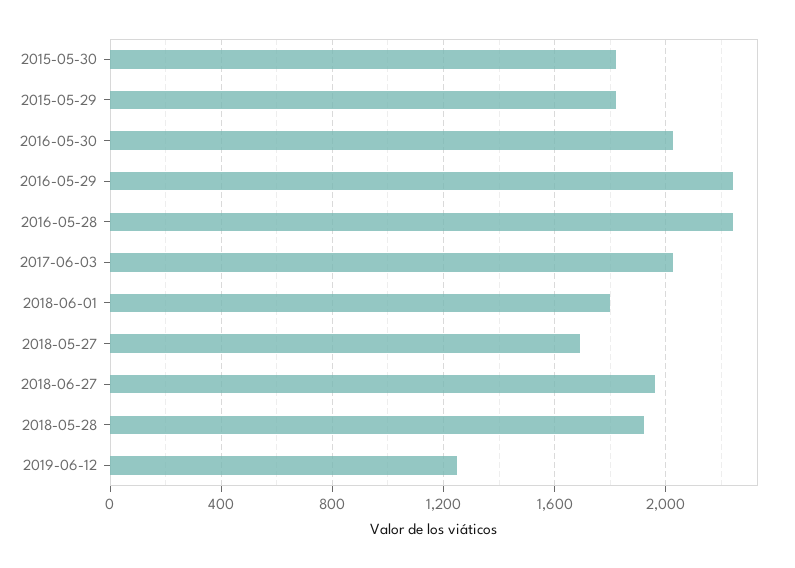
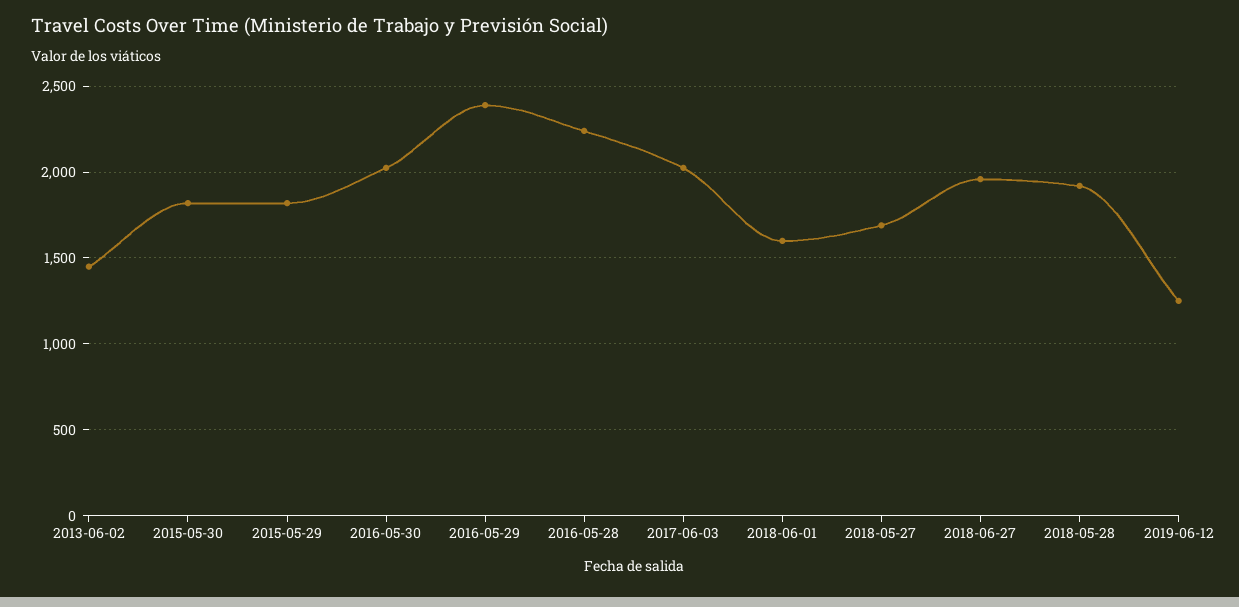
  {
    "2015-05-30": 1800,
    "2015-05-29": 1800,
    "2016-05-30": 2050,
-   "2016-05-29": 2250,
+   "2016-05-29": 2400,
    "2016-05-28": 2250,
    "2017-06-03": 2050,
-   "2018-06-01": 1800,
+   "2018-06-01": 1600,
    "2018-05-27": 1700,
    "2018-06-27": 1950,
    "2018-05-28": 1900,
-   "2019-06-12": 1250
+   "2019-06-12": 1250,
+   "2013-06-02": 1450
  }

